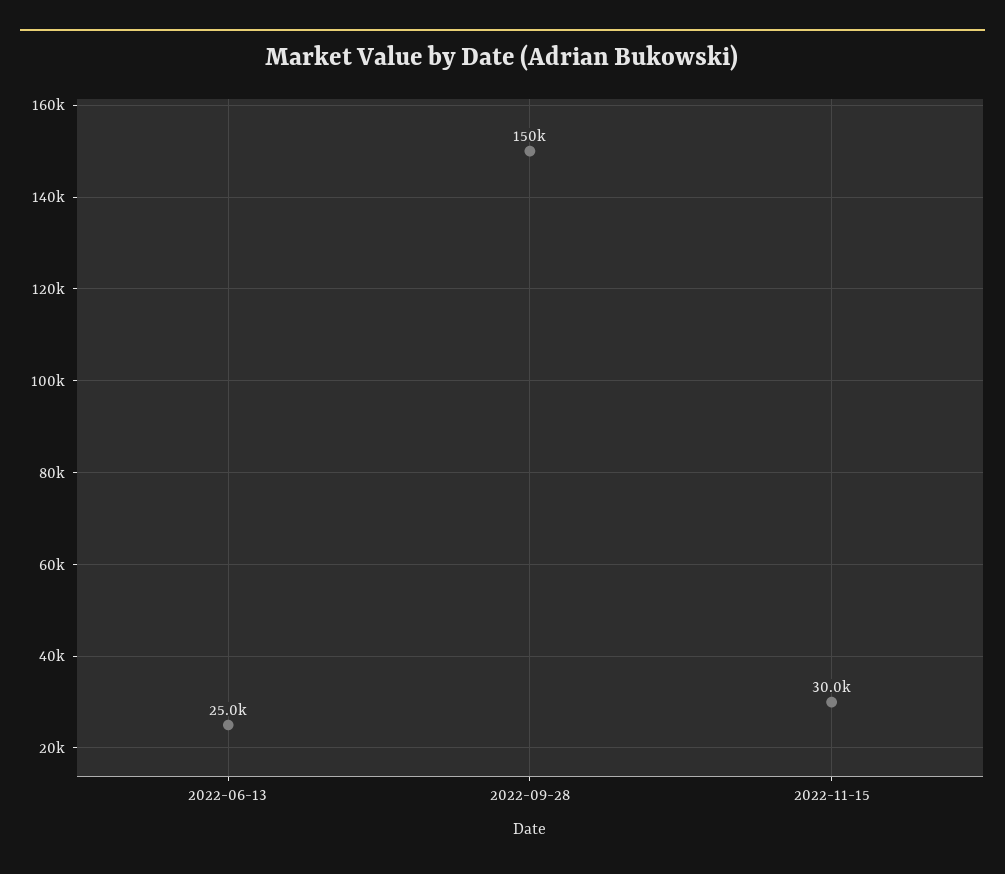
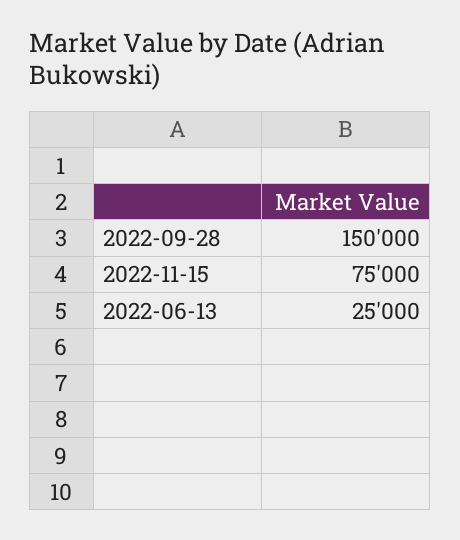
  {
    "2022-06-13": 25000,
    "2022-09-28": 150000,
-   "2022-11-15": 30000
+   "2022-11-15": 75000
  }

